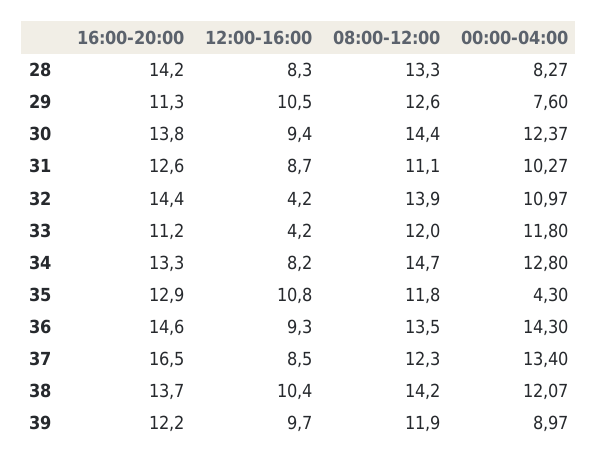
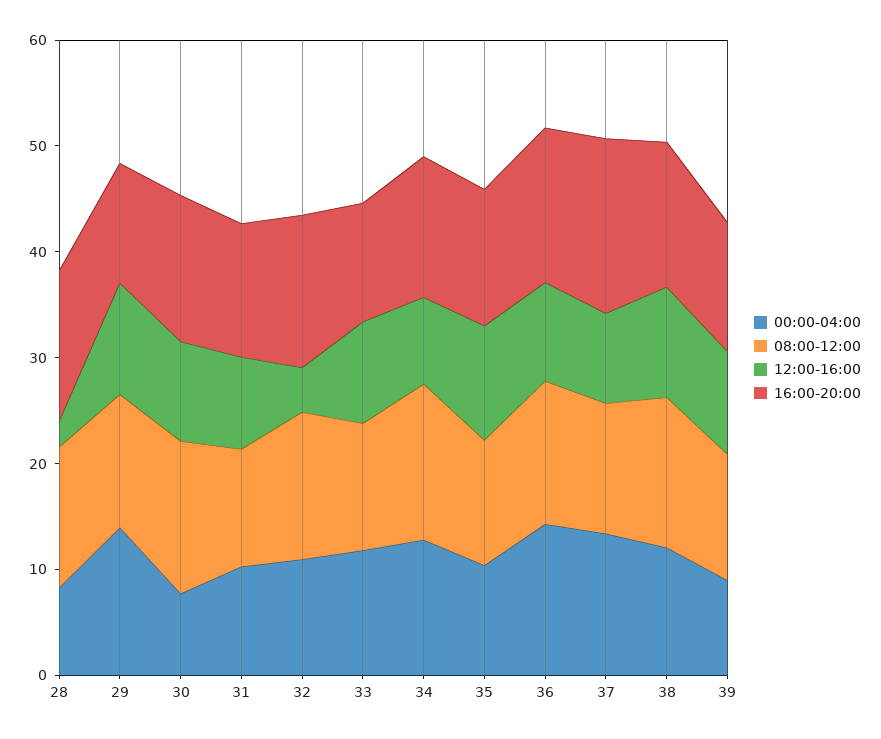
  {
    "16:00-20:00": {
      "28": 14.2,
      "29": 11.3,
      "30": 13.8,
      "31": 12.6,
      "32": 14.4,
      "33": 11.2,
      "34": 13.3,
      "35": 12.9,
      "36": 14.6,
      "37": 16.5,
      "38": 13.7,
      "39": 12.2
    },
    "12:00-16:00": {
-     "28": 8.3,
+     "28": 2,
      "29": 10.5,
      "30": 9.4,
      "31": 8.7,
      "32": 4.2,
-     "33": 4.2,
+     "33": 10,
      "34": 8.2,
      "35": 10.8,
      "36": 9.3,
      "37": 8.5,
      "38": 10.4,
      "39": 9.7
    },
    "08:00-12:00": {
      "28": 13.3,
      "29": 12.6,
      "30": 14.4,
      "31": 11.1,
      "32": 13.9,
      "33": 12,
      "34": 14.7,
      "35": 11.8,
      "36": 13.5,
      "37": 12.3,
      "38": 14.2,
      "39": 11.9
    },
    "00:00-04:00": {
      "28": 8.27,
-     "29": 7.6,
+     "29": 14,
-     "30": 12.37,
+     "30": 8,
      "31": 10.27,
      "32": 10.97,
      "33": 11.8,
      "34": 12.8,
-     "35": 4.3,
+     "35": 10,
      "36": 14.3,
      "37": 13.4,
      "38": 12.07,
      "39": 8.97
    }
  }

